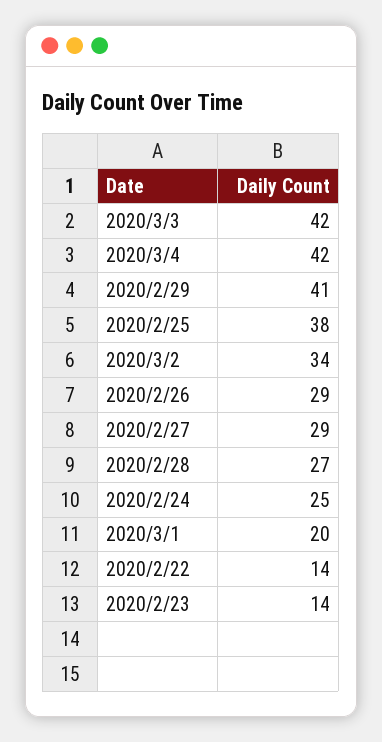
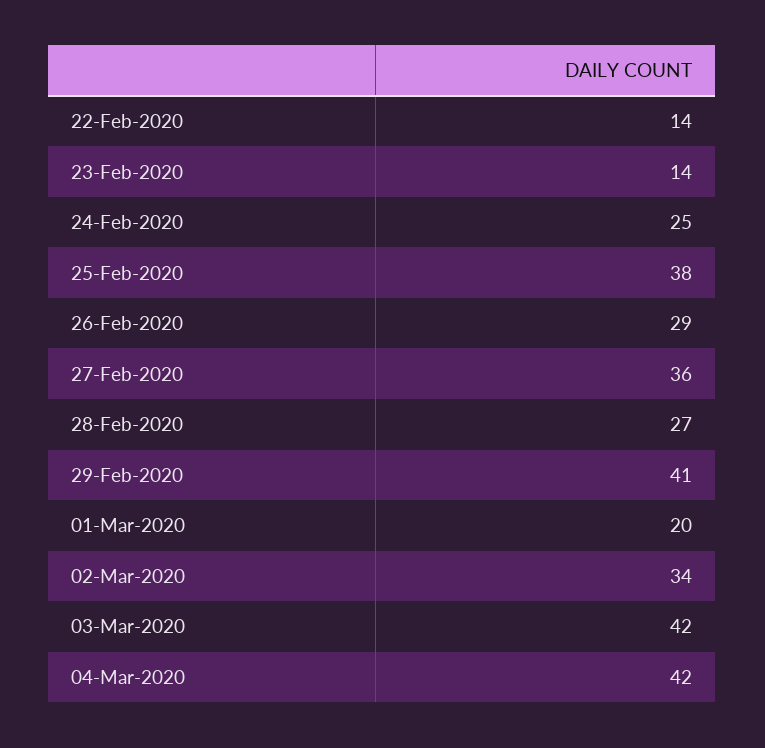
  {
    "2020/3/3": 42,
    "2020/3/4": 42,
    "2020/2/29": 41,
    "2020/2/25": 38,
    "2020/3/2": 34,
    "2020/2/26": 29,
-   "2020/2/27": 29,
+   "2020/2/27": 36,
    "2020/2/28": 27,
    "2020/2/24": 25,
    "2020/3/1": 20,
    "2020/2/22": 14,
    "2020/2/23": 14
  }

